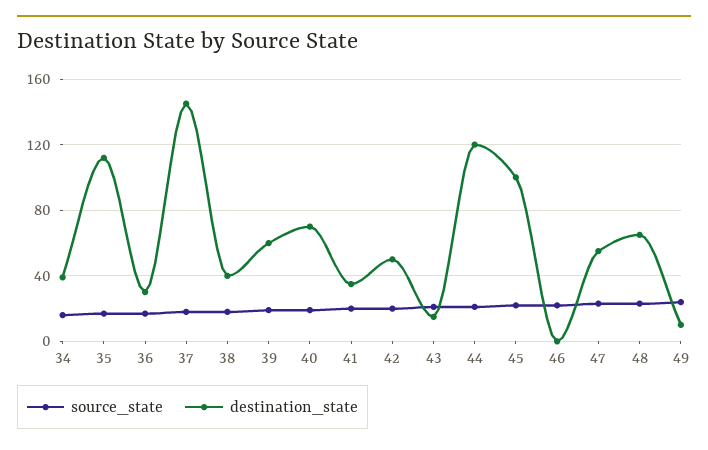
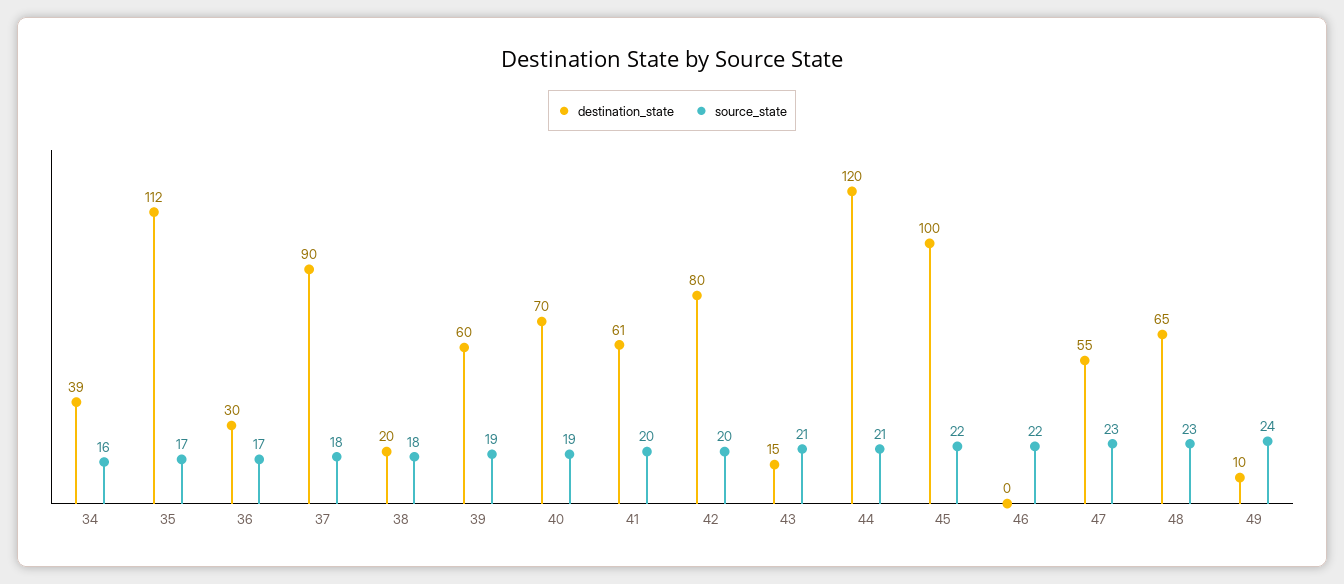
  {
    "source_state": {
      "34": 16,
      "35": 17,
      "36": 17,
      "37": 18,
      "38": 18,
      "39": 19,
      "40": 19,
      "41": 20,
      "42": 20,
      "43": 21,
      "44": 21,
      "45": 22,
      "46": 22,
      "47": 23,
      "48": 23,
      "49": 24
    },
    "destination_state": {
      "34": 39,
      "35": 112,
      "36": 30,
-     "37": 145,
+     "37": 90,
-     "38": 40,
+     "38": 20,
      "39": 60,
      "40": 70,
-     "41": 35,
+     "41": 61,
-     "42": 50,
+     "42": 80,
      "43": 15,
      "44": 120,
      "45": 100,
      "46": 0,
      "47": 55,
      "48": 65,
      "49": 10
    }
  }

